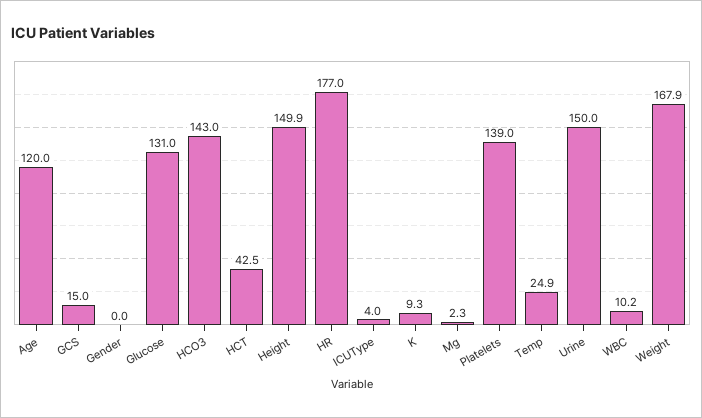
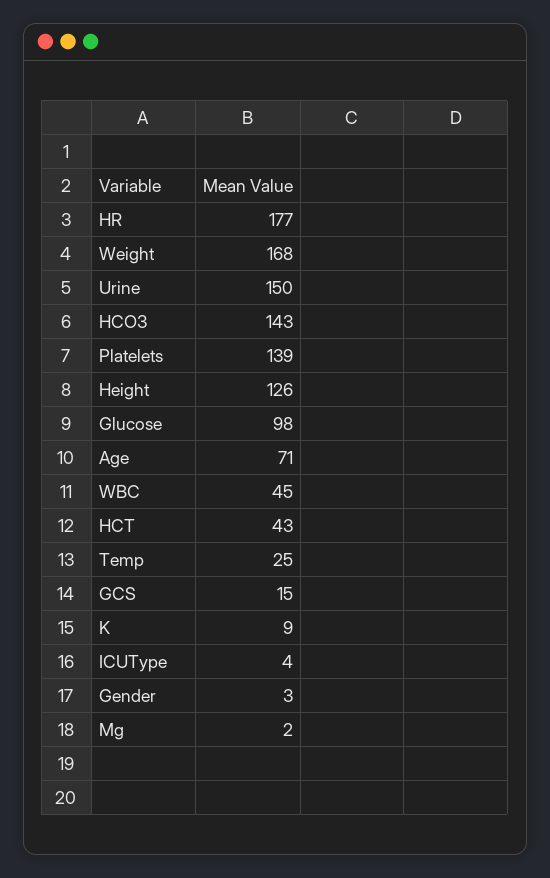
  {
-   "Age": 120,
+   "Age": 71,
    "GCS": 15,
-   "Gender": 0,
+   "Gender": 3,
-   "Glucose": 131,
+   "Glucose": 98,
    "HCO3": 143,
    "HCT": 42.5,
-   "Height": 149.9,
+   "Height": 126,
    "HR": 177,
    "ICUType": 4,
    "K": 9.3,
    "Mg": 2.3,
    "Platelets": 139,
    "Temp": 24.9,
    "Urine": 150,
-   "WBC": 10.2,
+   "WBC": 45,
    "Weight": 167.9
  }

